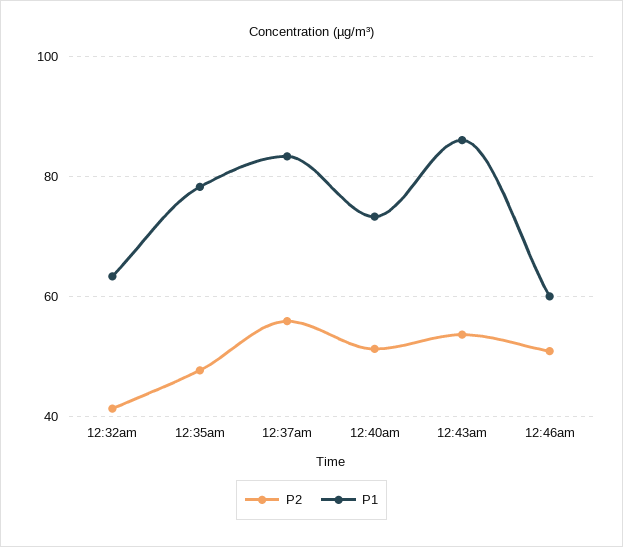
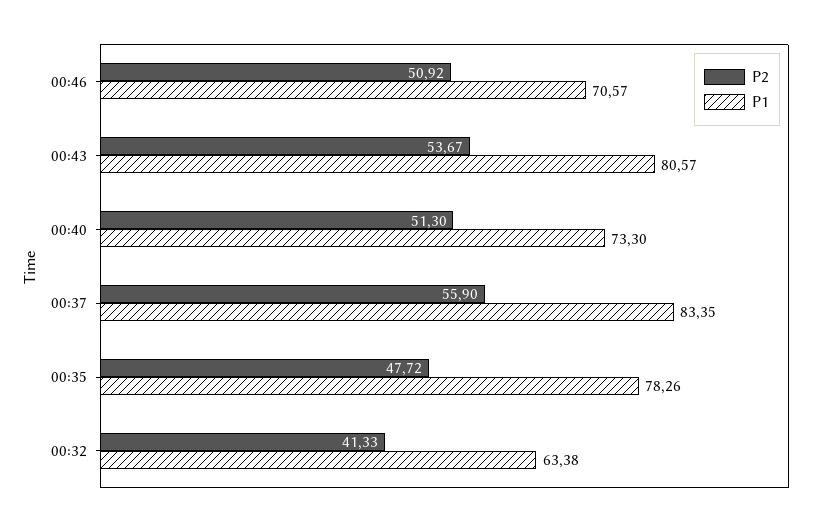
  {
    "P2": {
      "12:32am": 41.33,
      "12:35am": 47.72,
      "12:37am": 55.9,
      "12:40am": 51.3,
      "12:43am": 53.67,
      "12:46am": 50.92
    },
    "P1": {
      "12:32am": 63.38,
      "12:35am": 78.26,
      "12:37am": 83.35,
      "12:40am": 73.3,
-     "12:43am": 86,
+     "12:43am": 80.57,
-     "12:46am": 60
+     "12:46am": 70.57
    }
  }

